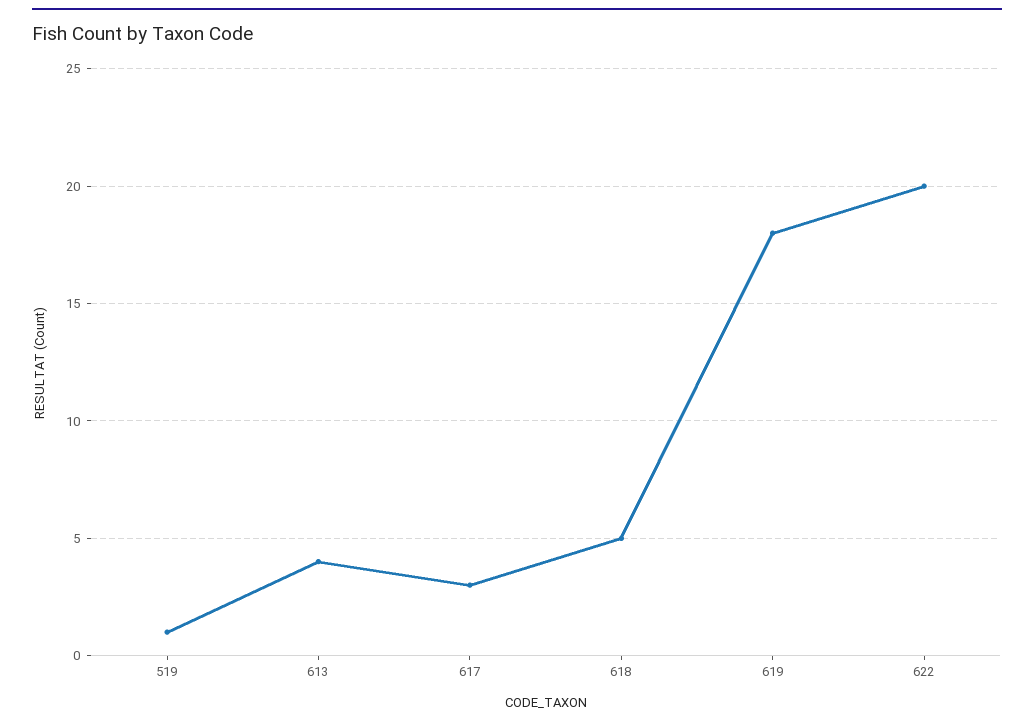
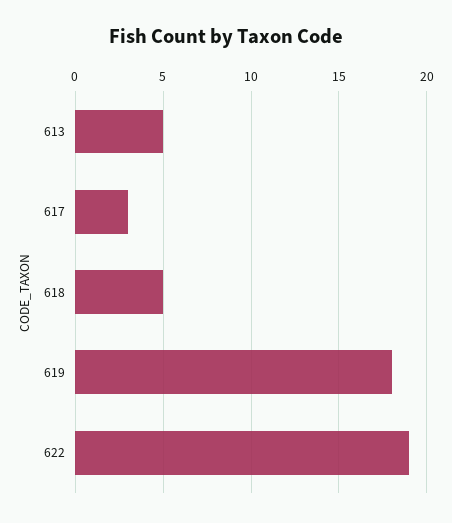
  {
-   "519": 1,
-   "613": 4,
+   "613": 5,
    "617": 3,
    "618": 5,
    "619": 18,
-   "622": 20
+   "622": 19
  }

